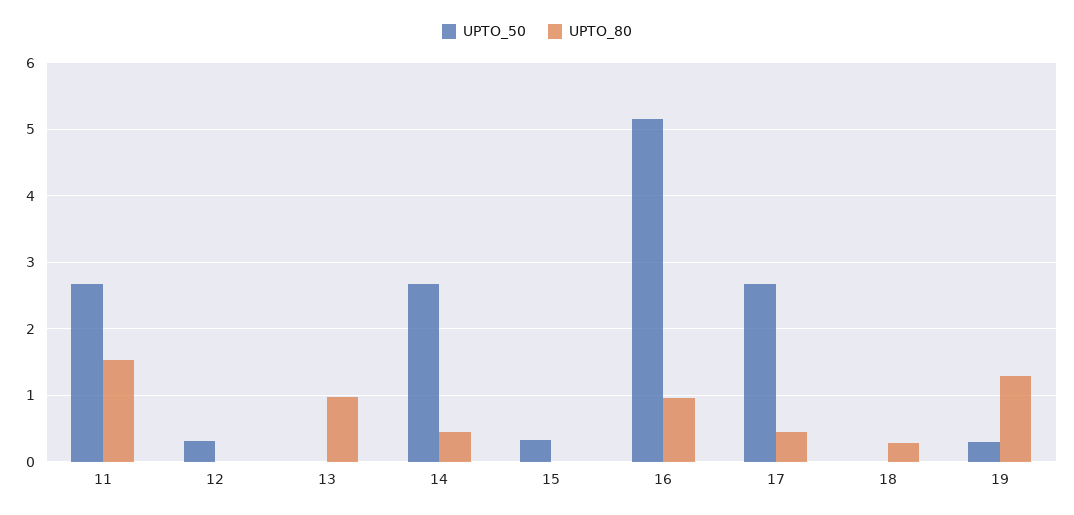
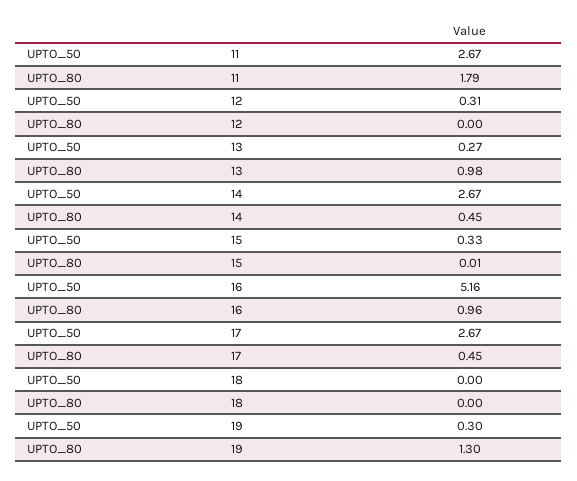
  {
    "UPTO_50": {
      "11": 2.67,
      "12": 0.31,
-     "13": 0,
+     "13": 0.27,
      "14": 2.67,
      "15": 0.33,
      "16": 5.16,
      "17": 2.67,
      "18": 0,
      "19": 0.3
    },
    "UPTO_80": {
-     "11": 1.5,
+     "11": 1.79,
      "12": 0,
      "13": 0.98,
      "14": 0.45,
      "15": 0.01,
      "16": 0.96,
      "17": 0.45,
-     "18": 0.3,
+     "18": 0,
      "19": 1.3
    }
  }

